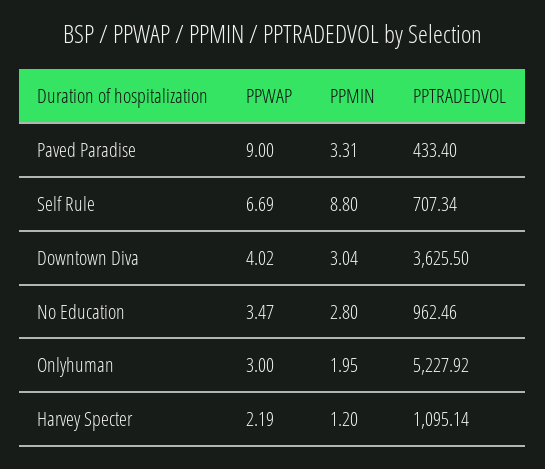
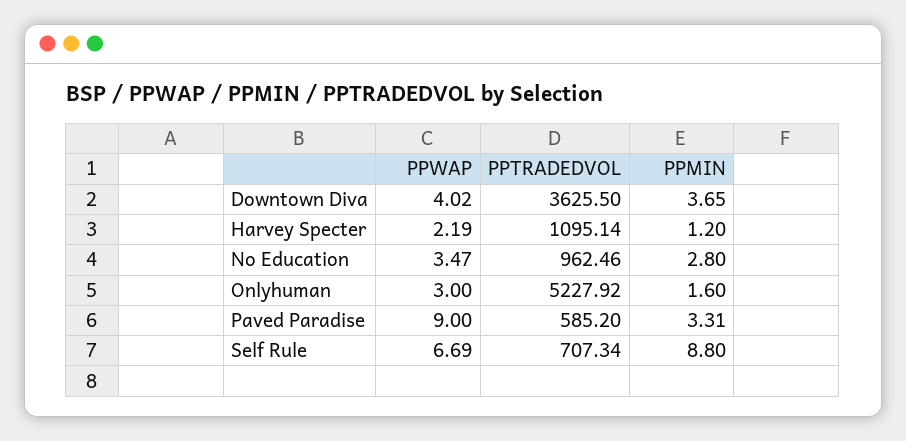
  {
    "PPWAP": {
      "Paved Paradise": 9,
      "Self Rule": 6.69,
      "Downtown Diva": 4.02,
      "No Education": 3.47,
      "Onlyhuman": 3,
      "Harvey Specter": 2.19
    },
    "PPMIN": {
      "Paved Paradise": 3.31,
      "Self Rule": 8.8,
-     "Downtown Diva": 3.04,
+     "Downtown Diva": 3.65,
      "No Education": 2.8,
-     "Onlyhuman": 1.95,
+     "Onlyhuman": 1.6,
      "Harvey Specter": 1.2
    },
    "PPTRADEDVOL": {
-     "Paved Paradise": 433.4,
+     "Paved Paradise": 585.2,
      "Self Rule": 707.34,
      "Downtown Diva": 3625.5,
      "No Education": 962.46,
      "Onlyhuman": 5227.92,
      "Harvey Specter": 1095.14
    }
  }

